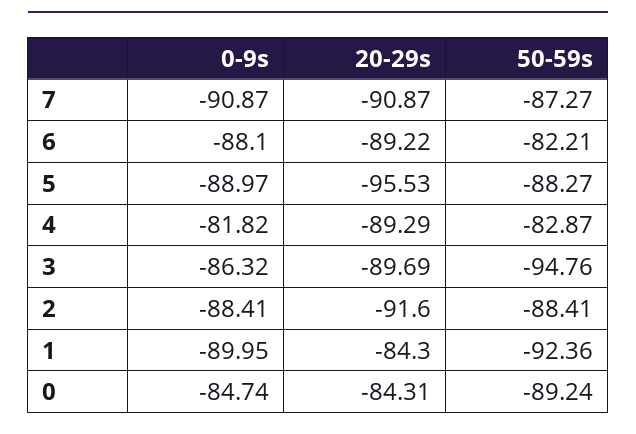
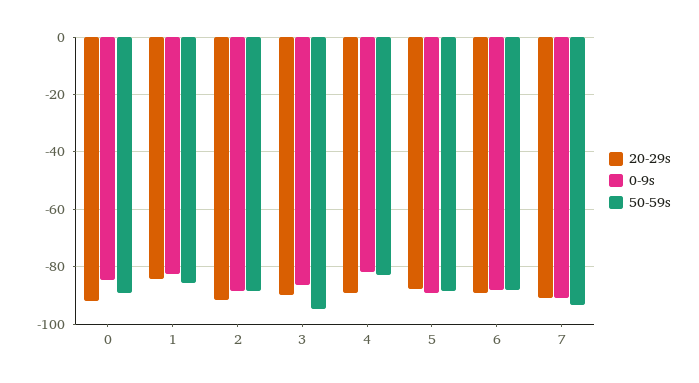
  {
    "0-9s": {
      "7": -90.87,
      "6": -88.1,
      "5": -88.97,
      "4": -81.82,
      "3": -86.32,
      "2": -88.41,
-     "1": -89.95,
+     "1": -82.5,
      "0": -84.74
    },
    "20-29s": {
      "7": -90.87,
      "6": -89.22,
-     "5": -95.53,
+     "5": -87.5,
      "4": -89.29,
      "3": -89.69,
      "2": -91.6,
      "1": -84.3,
-     "0": -84.31
+     "0": -92.5
    },
    "50-59s": {
-     "7": -87.27,
+     "7": -92.5,
-     "6": -82.21,
+     "6": -87.5,
      "5": -88.27,
      "4": -82.87,
      "3": -94.76,
      "2": -88.41,
-     "1": -92.36,
+     "1": -85,
      "0": -89.24
    }
  }

